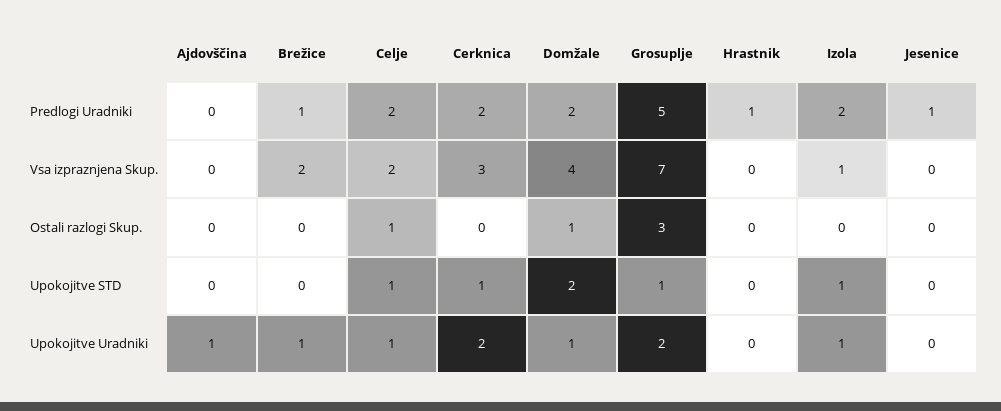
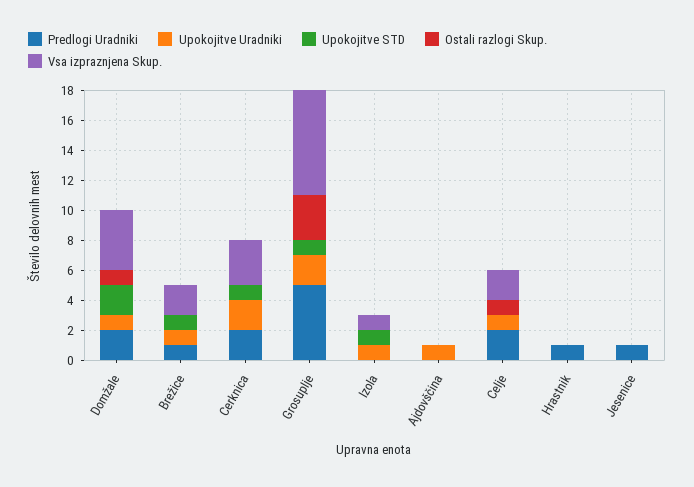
  {
    "Predlogi Uradniki": {
      "Ajdovščina": 0,
      "Brežice": 1,
      "Celje": 2,
      "Cerknica": 2,
      "Domžale": 2,
      "Grosuplje": 5,
      "Hrastnik": 1,
-     "Izola": 2,
+     "Izola": 0,
      "Jesenice": 1
    },
    "Vsa izpraznjena Skup.": {
      "Ajdovščina": 0,
      "Brežice": 2,
      "Celje": 2,
      "Cerknica": 3,
      "Domžale": 4,
      "Grosuplje": 7,
      "Hrastnik": 0,
      "Izola": 1,
      "Jesenice": 0
    },
    "Ostali razlogi Skup.": {
      "Ajdovščina": 0,
      "Brežice": 0,
      "Celje": 1,
      "Cerknica": 0,
      "Domžale": 1,
      "Grosuplje": 3,
      "Hrastnik": 0,
      "Izola": 0,
      "Jesenice": 0
    },
    "Upokojitve STD": {
      "Ajdovščina": 0,
-     "Brežice": 0,
+     "Brežice": 1,
-     "Celje": 1,
+     "Celje": 0,
      "Cerknica": 1,
      "Domžale": 2,
      "Grosuplje": 1,
      "Hrastnik": 0,
      "Izola": 1,
      "Jesenice": 0
    },
    "Upokojitve Uradniki": {
      "Ajdovščina": 1,
      "Brežice": 1,
      "Celje": 1,
      "Cerknica": 2,
      "Domžale": 1,
      "Grosuplje": 2,
      "Hrastnik": 0,
      "Izola": 1,
      "Jesenice": 0
    }
  }

